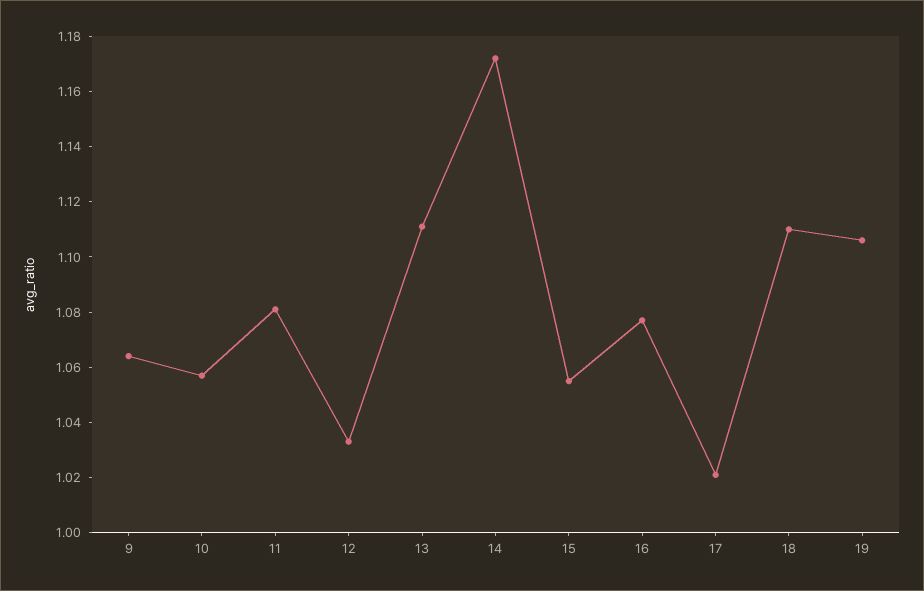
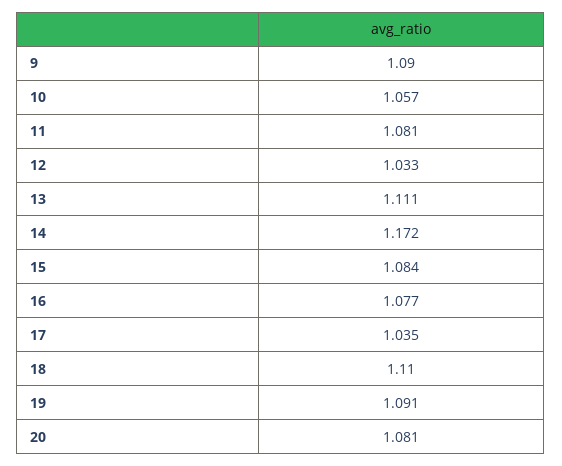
  {
-   "9": 1.065,
+   "9": 1.09,
    "10": 1.057,
    "11": 1.081,
    "12": 1.033,
    "13": 1.111,
    "14": 1.172,
-   "15": 1.055,
+   "15": 1.084,
    "16": 1.077,
-   "17": 1.02,
+   "17": 1.035,
    "18": 1.11,
-   "19": 1.105
+   "19": 1.091,
+   "20": 1.081
  }

